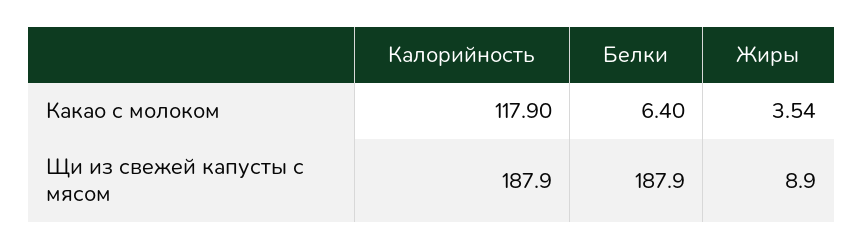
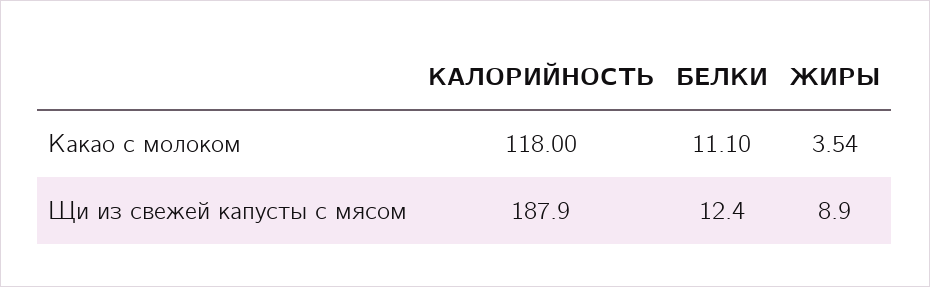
  {
    "Калорийность": {
-     "Какао с молоком": 117.9,
+     "Какао с молоком": 118,
      "Щи из свежей капусты с мясом": 187.9
    },
    "Белки": {
-     "Какао с молоком": 6.4,
+     "Какао с молоком": 11.1,
-     "Щи из свежей капусты с мясом": 187.9
+     "Щи из свежей капусты с мясом": 12.4
    },
    "Жиры": {
      "Какао с молоком": 3.54,
      "Щи из свежей капусты с мясом": 8.9
    }
  }

